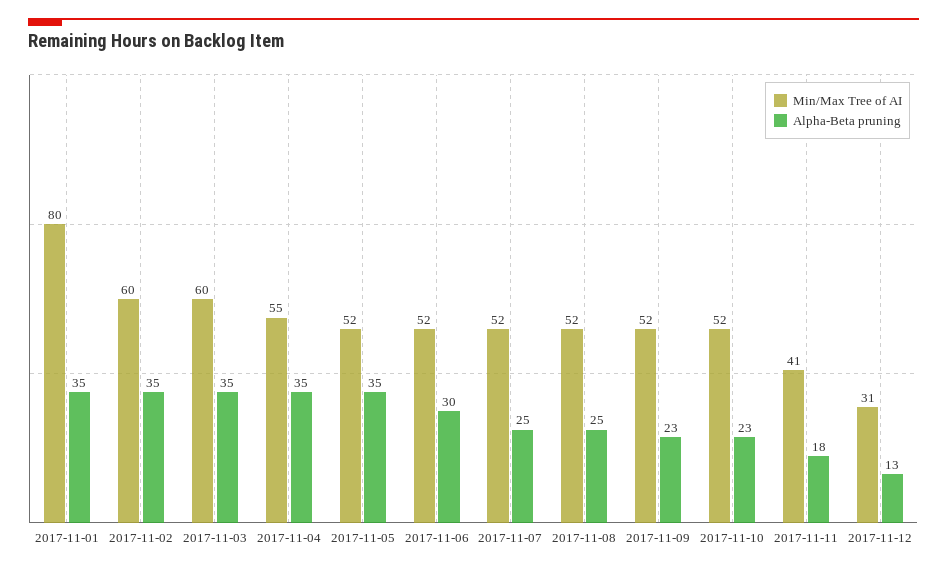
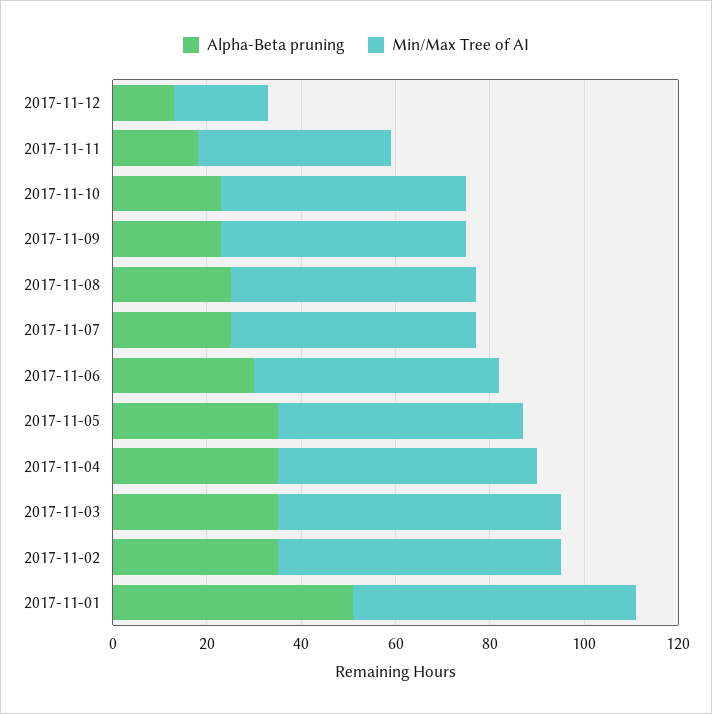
  {
    "Min/Max Tree of AI": {
-     "2017-11-01": 80,
+     "2017-11-01": 60,
      "2017-11-02": 60,
      "2017-11-03": 60,
      "2017-11-04": 55,
      "2017-11-05": 52,
      "2017-11-06": 52,
      "2017-11-07": 52,
      "2017-11-08": 52,
      "2017-11-09": 52,
      "2017-11-10": 52,
      "2017-11-11": 41,
-     "2017-11-12": 31
+     "2017-11-12": 20
    },
    "Alpha-Beta pruning": {
-     "2017-11-01": 35,
+     "2017-11-01": 50,
      "2017-11-02": 35,
      "2017-11-03": 35,
      "2017-11-04": 35,
      "2017-11-05": 35,
      "2017-11-06": 30,
      "2017-11-07": 25,
      "2017-11-08": 25,
      "2017-11-09": 23,
      "2017-11-10": 23,
      "2017-11-11": 18,
      "2017-11-12": 13
    }
  }

